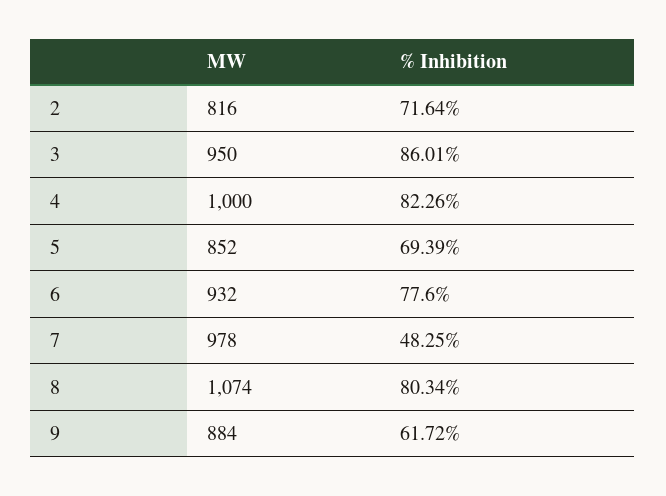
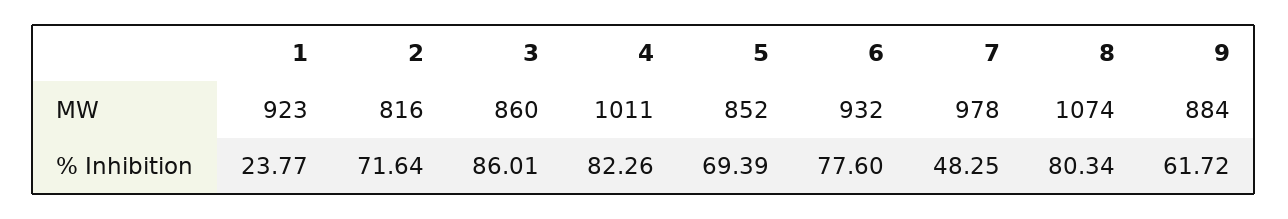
  {
    "MW": {
      "2": 816,
-     "3": 950,
+     "3": 860,
-     "4": 1000,
+     "4": 1011,
      "5": 852,
      "6": 932,
      "7": 978,
      "8": 1074,
-     "9": 884
+     "9": 884,
+     "1": 923
    },
    "% Inhibition": {
      "2": 71.64,
      "3": 86.01,
      "4": 82.26,
      "5": 69.39,
      "6": 77.6,
      "7": 48.25,
      "8": 80.34,
-     "9": 61.72
+     "9": 61.72,
+     "1": 23.77
    }
  }

